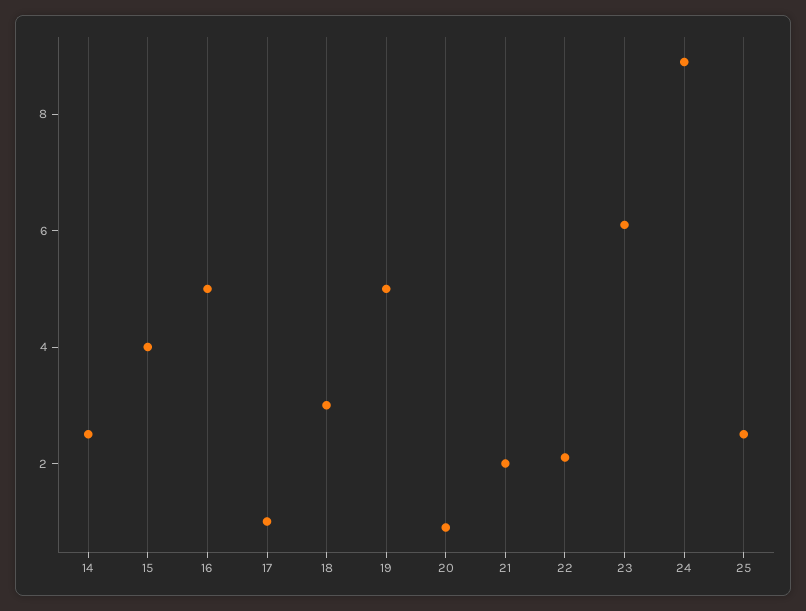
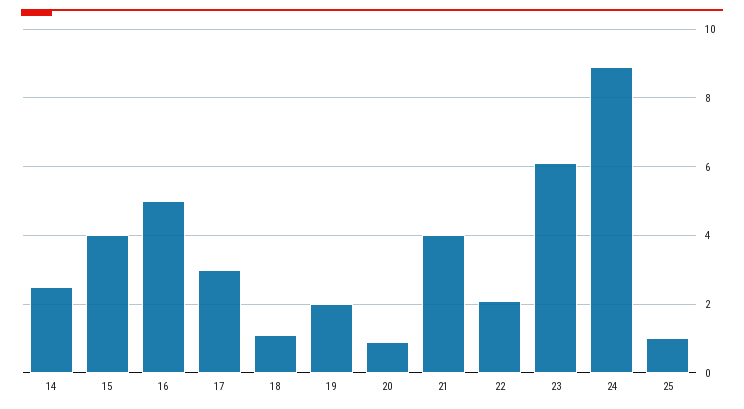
  {
    "14": 2.5,
    "15": 4,
    "16": 5,
-   "17": 1,
+   "17": 3,
-   "18": 3,
+   "18": 1,
-   "19": 5,
+   "19": 2,
    "20": 1,
-   "21": 2,
+   "21": 4,
    "22": 2,
    "23": 6,
    "24": 9,
-   "25": 2.5
+   "25": 1
  }

